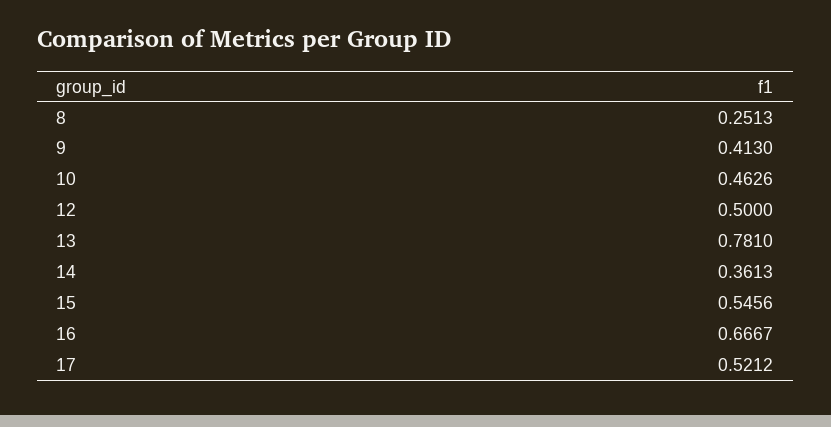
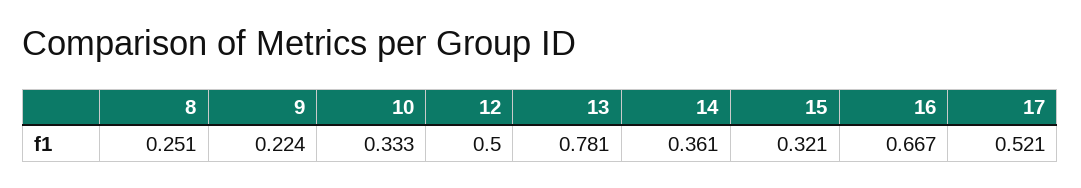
  {
    "8": 0.2513,
-   "9": 0.413,
+   "9": 0.224,
-   "10": 0.4626,
+   "10": 0.333,
    "12": 0.5,
    "13": 0.781,
    "14": 0.3613,
-   "15": 0.5456,
+   "15": 0.321,
    "16": 0.6667,
    "17": 0.5212
  }

